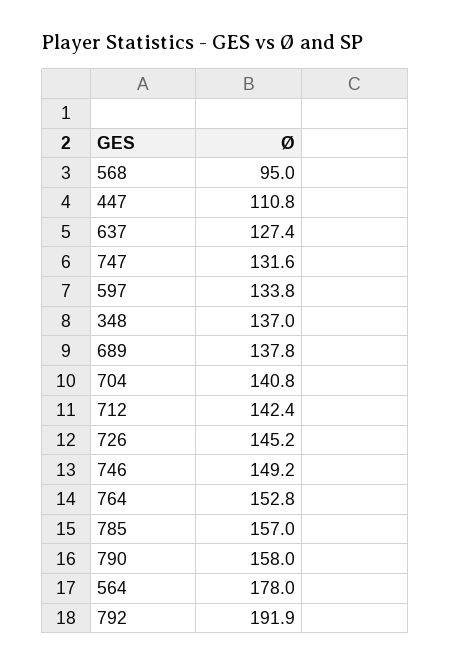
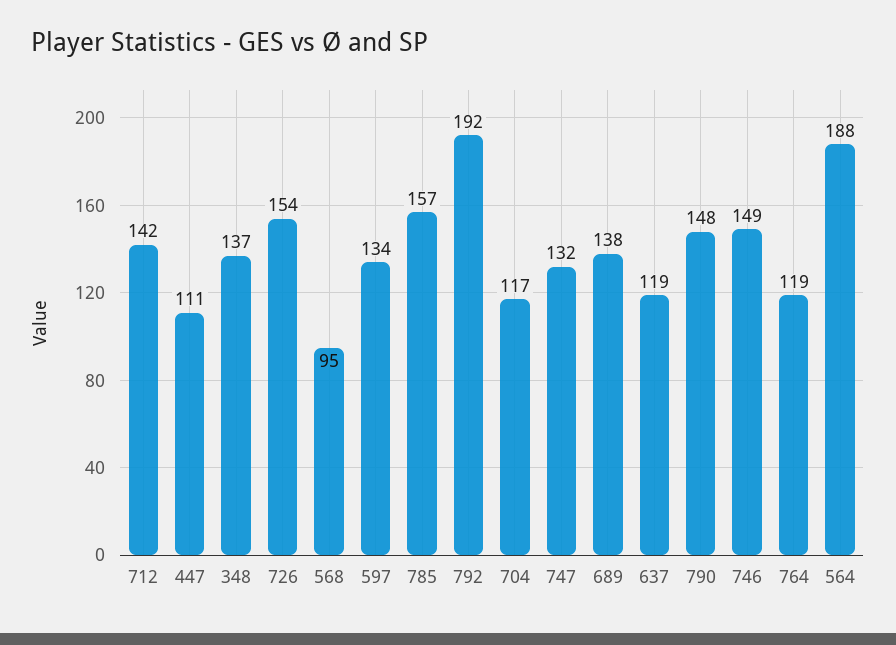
  {
    "568": 95,
    "447": 110.8,
-   "637": 127.4,
+   "637": 119,
    "747": 131.6,
    "597": 133.8,
    "348": 137,
    "689": 137.8,
-   "704": 140.8,
+   "704": 117,
    "712": 142.4,
-   "726": 145.2,
+   "726": 154,
    "746": 149.2,
-   "764": 152.8,
+   "764": 119,
    "785": 157,
-   "790": 158,
+   "790": 148,
-   "564": 178,
+   "564": 188,
    "792": 191.9
  }

